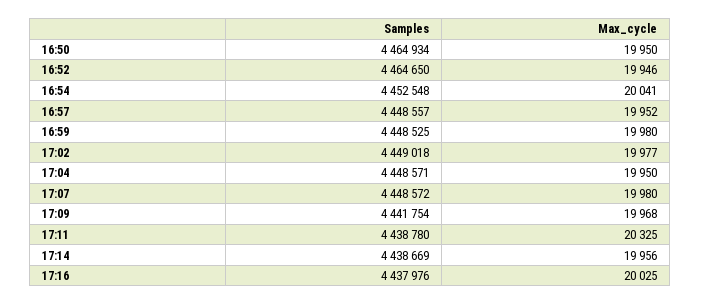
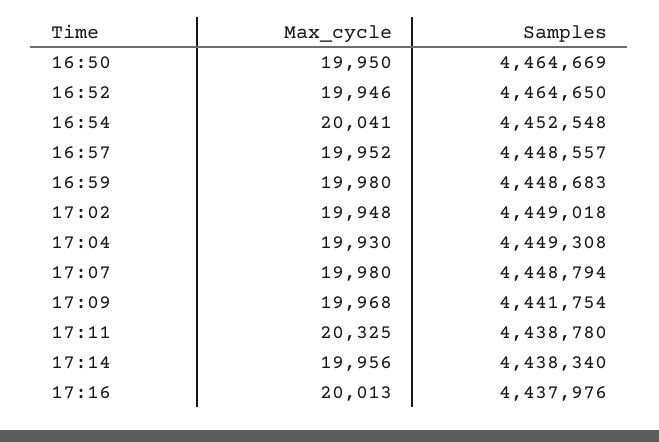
  {
    "Samples": {
-     "16:50": 4464934,
+     "16:50": 4464669,
      "16:52": 4464650,
      "16:54": 4452548,
      "16:57": 4448557,
-     "16:59": 4448525,
+     "16:59": 4448683,
      "17:02": 4449018,
-     "17:04": 4448571,
+     "17:04": 4449308,
-     "17:07": 4448572,
+     "17:07": 4448794,
      "17:09": 4441754,
      "17:11": 4438780,
-     "17:14": 4438669,
+     "17:14": 4438340,
      "17:16": 4437976
    },
    "Max_cycle": {
      "16:50": 19950,
      "16:52": 19946,
      "16:54": 20041,
      "16:57": 19952,
      "16:59": 19980,
-     "17:02": 19977,
+     "17:02": 19948,
-     "17:04": 19950,
+     "17:04": 19930,
      "17:07": 19980,
      "17:09": 19968,
      "17:11": 20325,
      "17:14": 19956,
-     "17:16": 20025
+     "17:16": 20013
    }
  }

